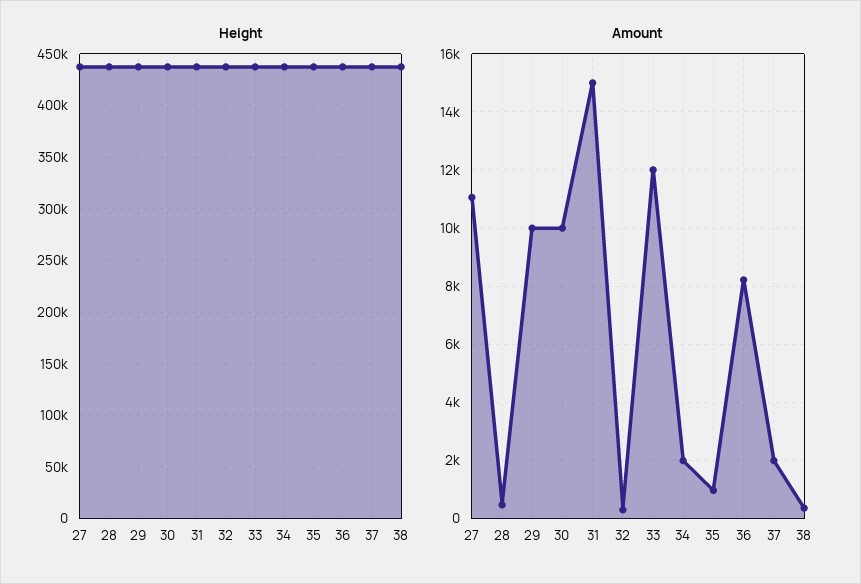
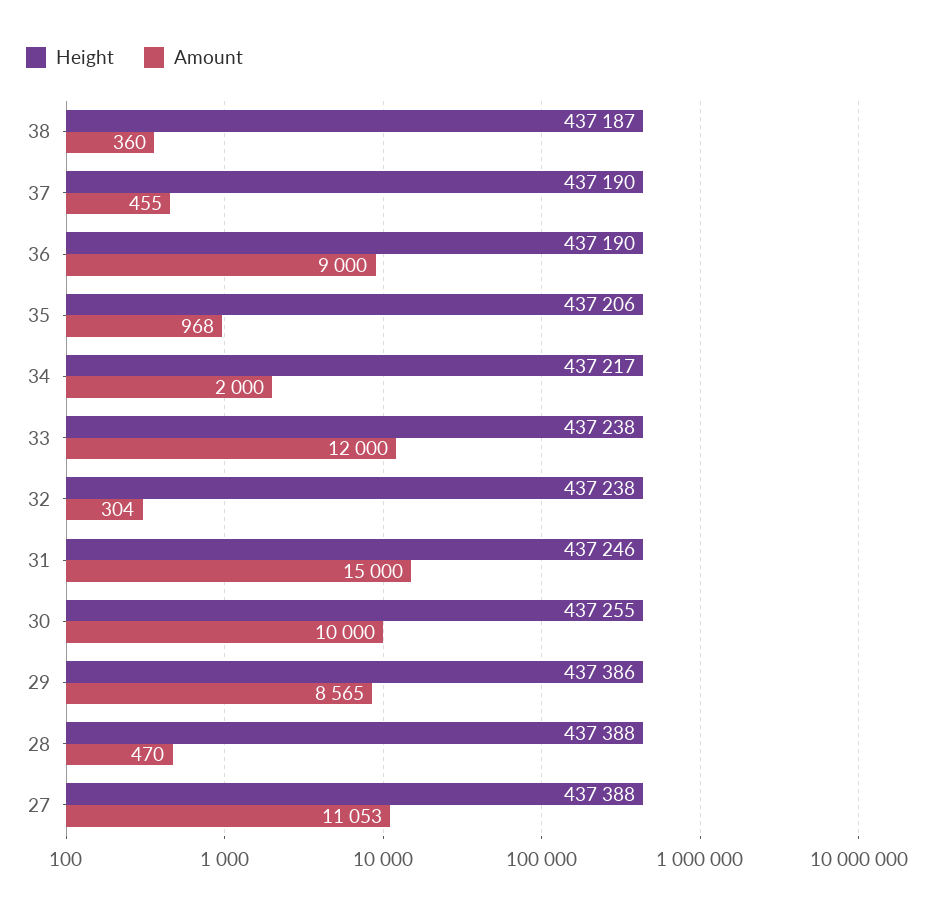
  {
    "Height": {
      "27": 437388,
      "28": 437388,
      "29": 437386,
      "30": 437255,
      "31": 437246,
      "32": 437238,
      "33": 437238,
      "34": 437217,
      "35": 437206,
      "36": 437190,
      "37": 437190,
      "38": 437187
    },
    "Amount": {
      "27": 11053,
      "28": 470,
-     "29": 10000,
+     "29": 8565,
      "30": 10000,
      "31": 15000,
      "32": 304,
      "33": 12000,
      "34": 2000,
      "35": 968,
-     "36": 8250,
+     "36": 9000,
-     "37": 2000,
+     "37": 455,
      "38": 360
    }
  }

